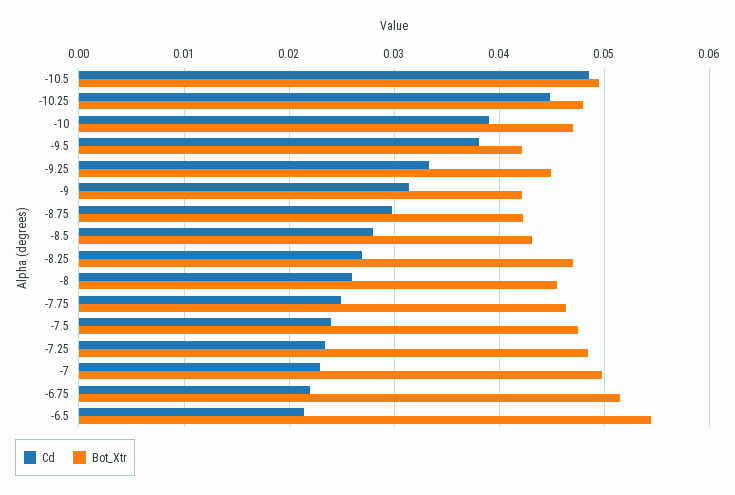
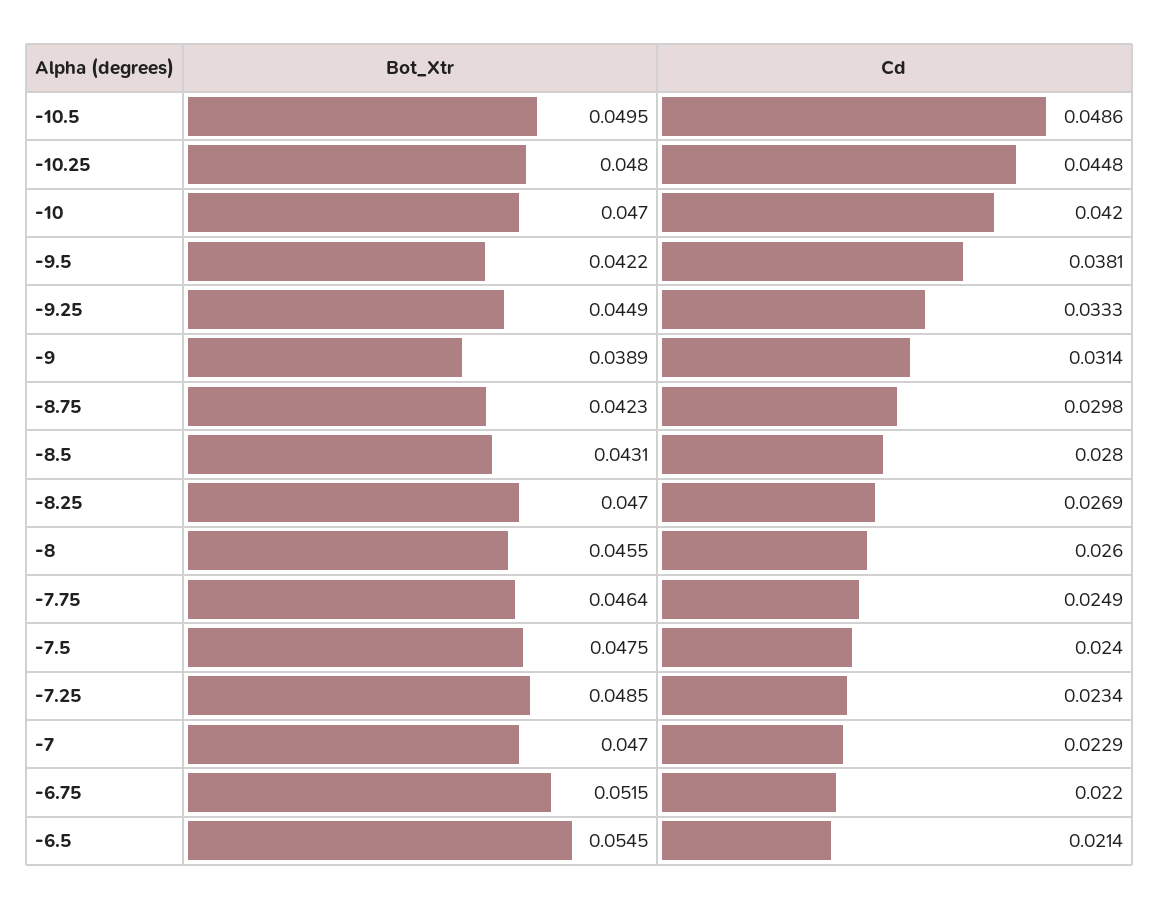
  {
    "Cd": {
      "-10.5": 0.0486,
      "-10.25": 0.0448,
-     "-10": 0.039,
+     "-10": 0.042,
      "-9.5": 0.0381,
      "-9.25": 0.0333,
      "-9": 0.0314,
      "-8.75": 0.0298,
      "-8.5": 0.028,
      "-8.25": 0.0269,
      "-8": 0.026,
      "-7.75": 0.0249,
      "-7.5": 0.024,
      "-7.25": 0.0234,
      "-7": 0.0229,
      "-6.75": 0.022,
      "-6.5": 0.0214
    },
    "Bot_Xtr": {
      "-10.5": 0.0495,
      "-10.25": 0.048,
      "-10": 0.047,
      "-9.5": 0.0422,
      "-9.25": 0.0449,
-     "-9": 0.042,
+     "-9": 0.0389,
      "-8.75": 0.0423,
      "-8.5": 0.0431,
      "-8.25": 0.047,
      "-8": 0.0455,
      "-7.75": 0.0464,
      "-7.5": 0.0475,
      "-7.25": 0.0485,
-     "-7": 0.05,
+     "-7": 0.047,
      "-6.75": 0.0515,
      "-6.5": 0.0545
    }
  }

